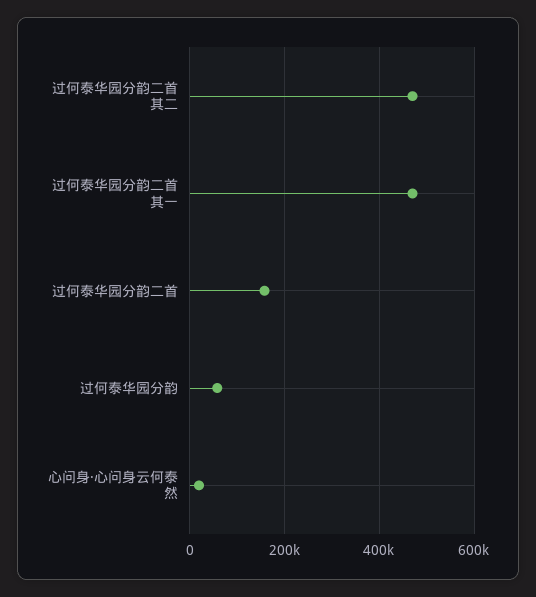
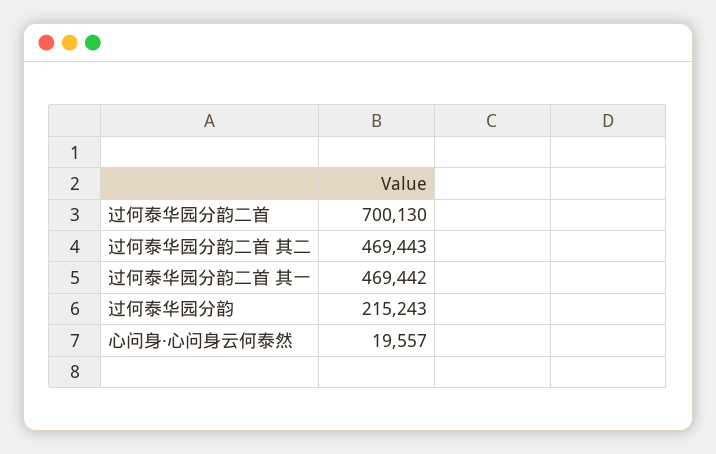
  {
    "过何泰华园分韵二首 其二": 469443,
    "过何泰华园分韵二首 其一": 469442,
-   "过何泰华园分韵二首": 160000,
+   "过何泰华园分韵二首": 700130,
-   "过何泰华园分韵": 60000,
+   "过何泰华园分韵": 215243,
    "心问身·心问身云何泰然": 19557
  }

